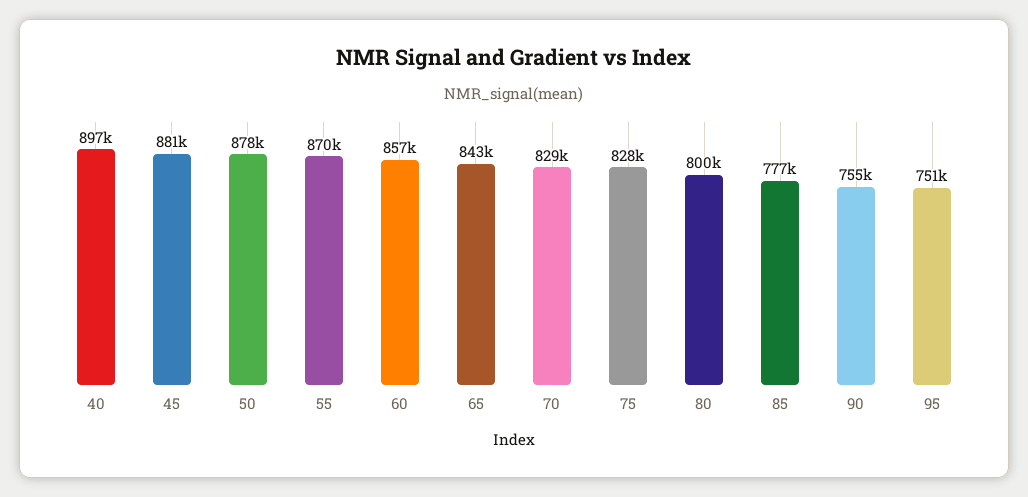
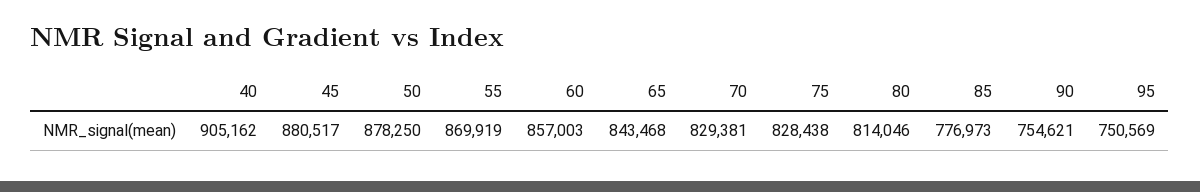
  {
-   "40": 897000,
+   "40": 905162,
    "45": 880517,
    "50": 878250,
    "55": 869919,
    "60": 857003,
    "65": 843468,
    "70": 829381,
    "75": 828438,
-   "80": 800000,
+   "80": 814046,
    "85": 776973,
    "90": 754621,
    "95": 750569
  }

